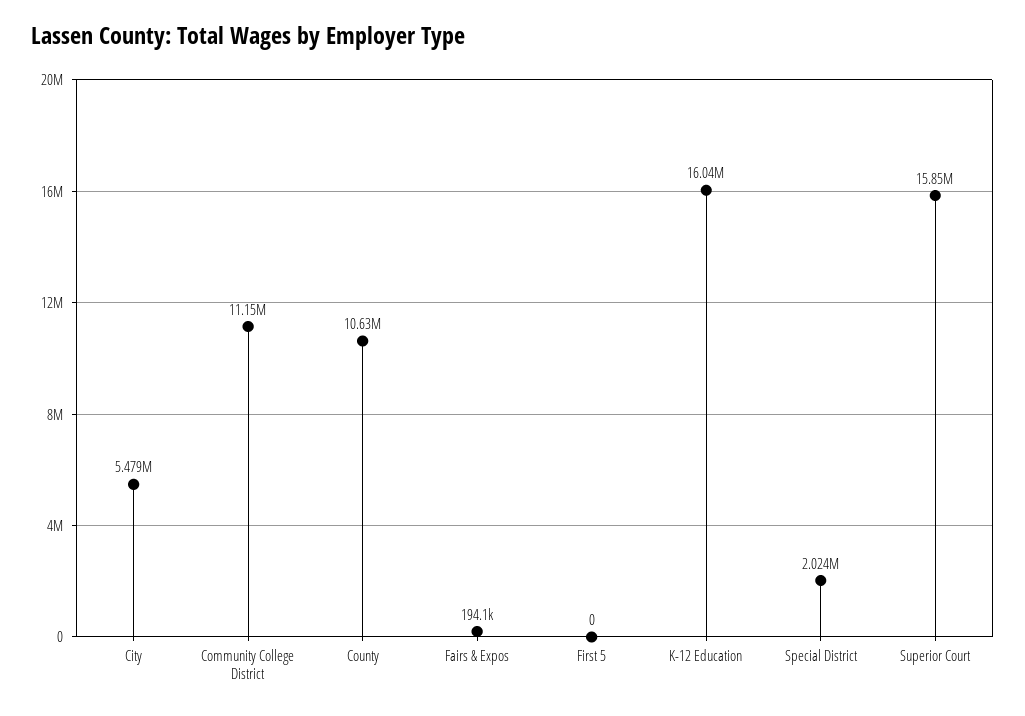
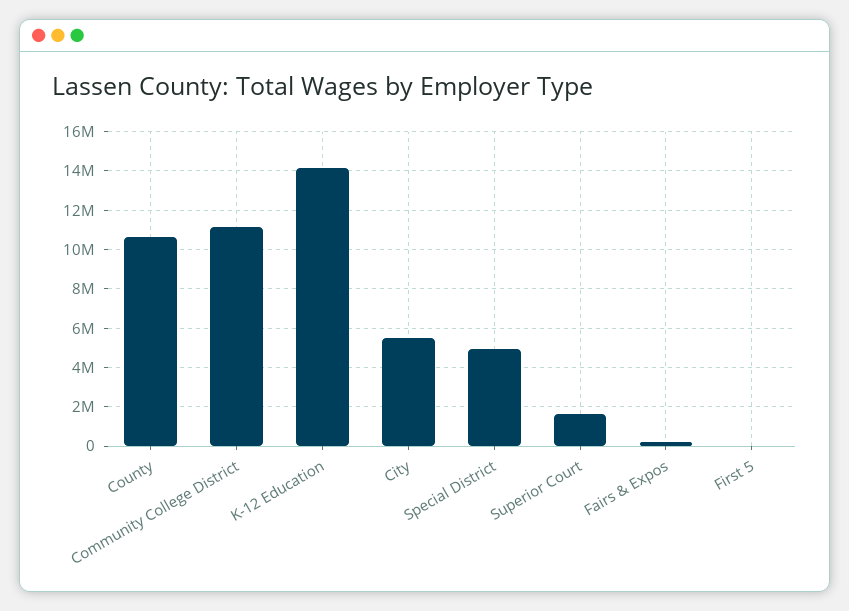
  {
    "City": 5479000,
    "Community College District": 11150000,
    "County": 10630000,
    "Fairs & Expos": 194100,
    "First 5": 0,
-   "K-12 Education": 16040000,
+   "K-12 Education": 14000000,
-   "Special District": 2024000,
+   "Special District": 5000000,
-   "Superior Court": 15850000
+   "Superior Court": 1500000
  }

